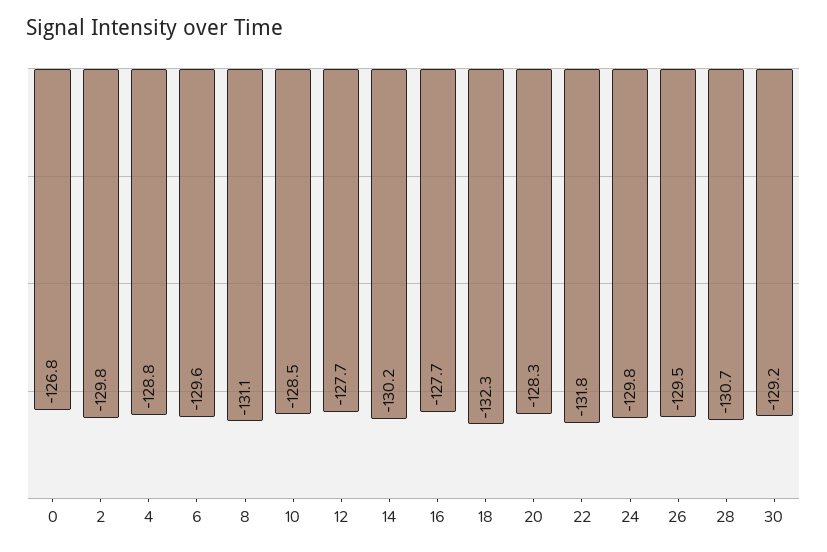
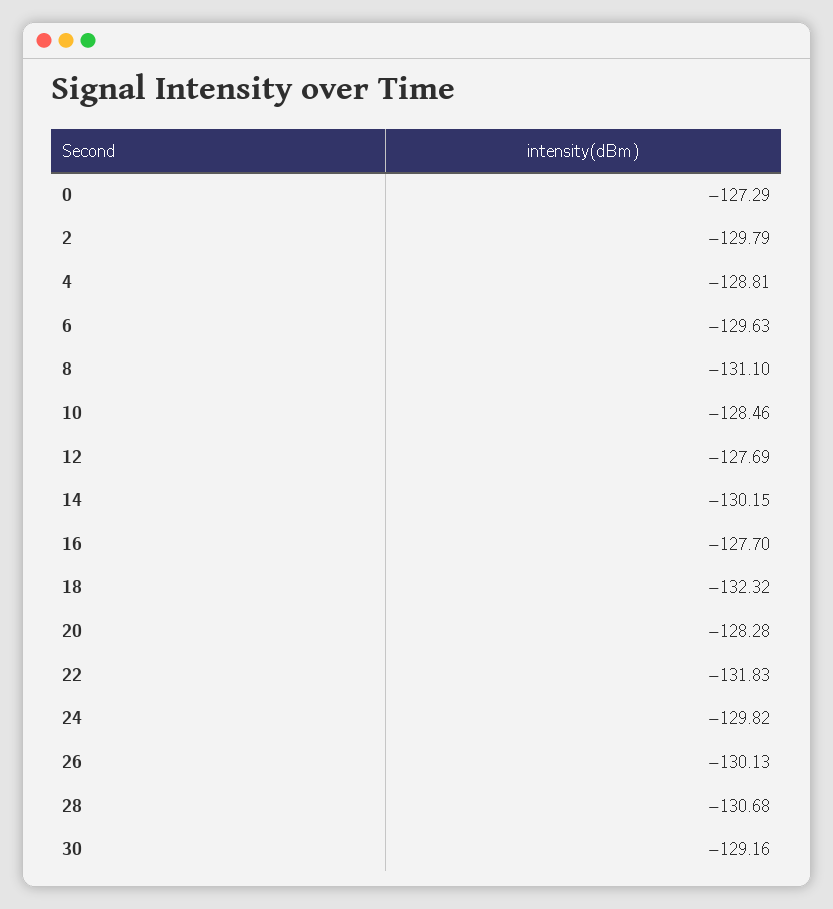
  {
-   "0": -126.8,
+   "0": -127.29,
    "2": -129.79,
    "4": -128.81,
    "6": -129.63,
    "8": -131.1,
    "10": -128.46,
    "12": -127.69,
    "14": -130.15,
    "16": -127.7,
    "18": -132.32,
    "20": -128.28,
    "22": -131.83,
    "24": -129.82,
-   "26": -129.5,
+   "26": -130.13,
    "28": -130.68,
    "30": -129.16
  }

